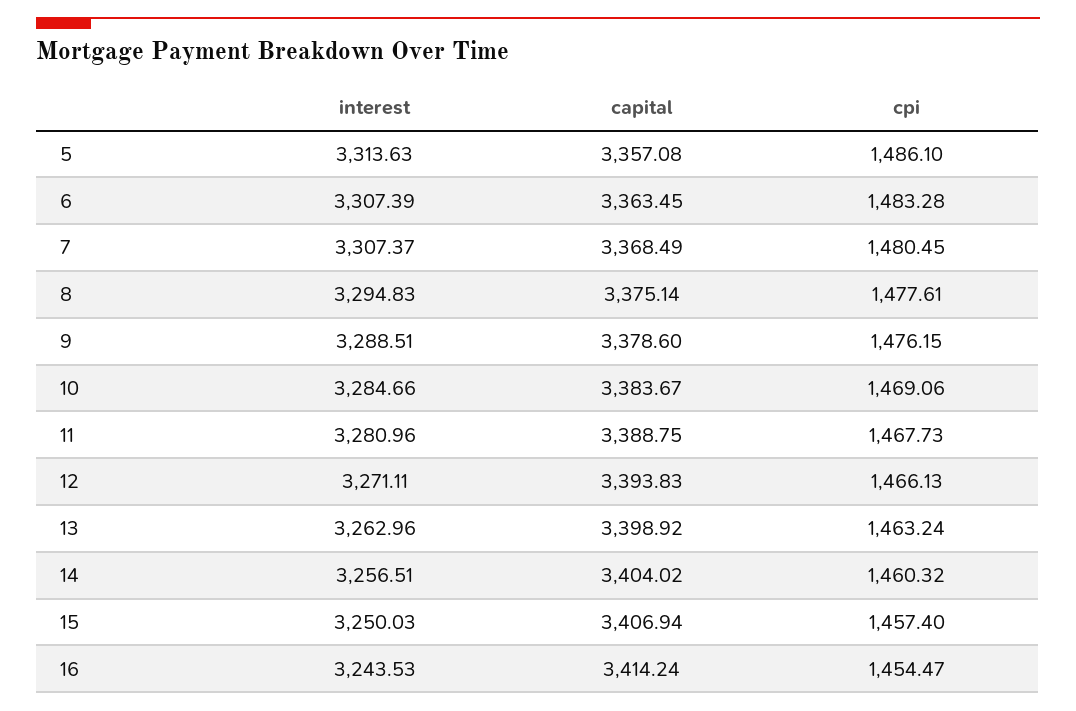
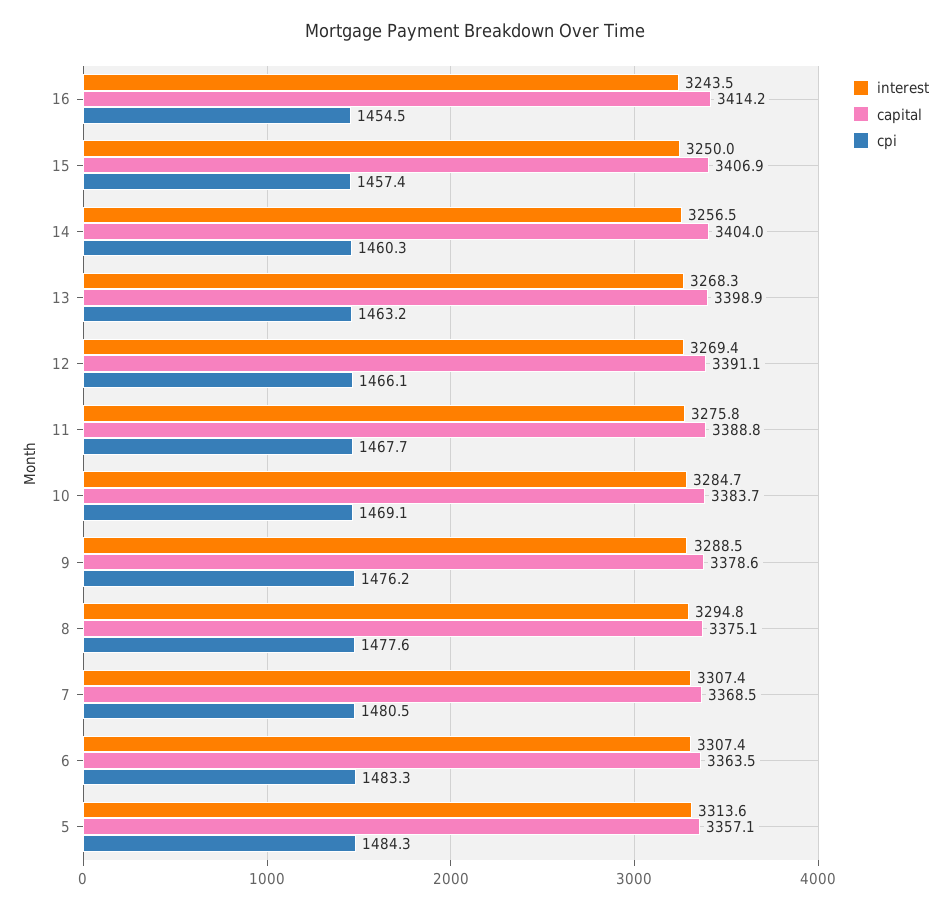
  {
    "interest": {
      "5": 3313.63,
      "6": 3307.39,
      "7": 3307.37,
      "8": 3294.83,
      "9": 3288.51,
      "10": 3284.66,
-     "11": 3280.96,
+     "11": 3275.8,
-     "12": 3271.11,
+     "12": 3269.4,
-     "13": 3262.96,
+     "13": 3268.3,
      "14": 3256.51,
      "15": 3250.03,
      "16": 3243.53
    },
    "capital": {
      "5": 3357.08,
      "6": 3363.45,
      "7": 3368.49,
      "8": 3375.14,
      "9": 3378.6,
      "10": 3383.67,
      "11": 3388.75,
-     "12": 3393.83,
+     "12": 3391.1,
      "13": 3398.92,
      "14": 3404.02,
      "15": 3406.94,
      "16": 3414.24
    },
    "cpi": {
-     "5": 1486.1,
+     "5": 1484.3,
      "6": 1483.28,
      "7": 1480.45,
      "8": 1477.61,
      "9": 1476.15,
      "10": 1469.06,
      "11": 1467.73,
      "12": 1466.13,
      "13": 1463.24,
      "14": 1460.32,
      "15": 1457.4,
      "16": 1454.47
    }
  }

